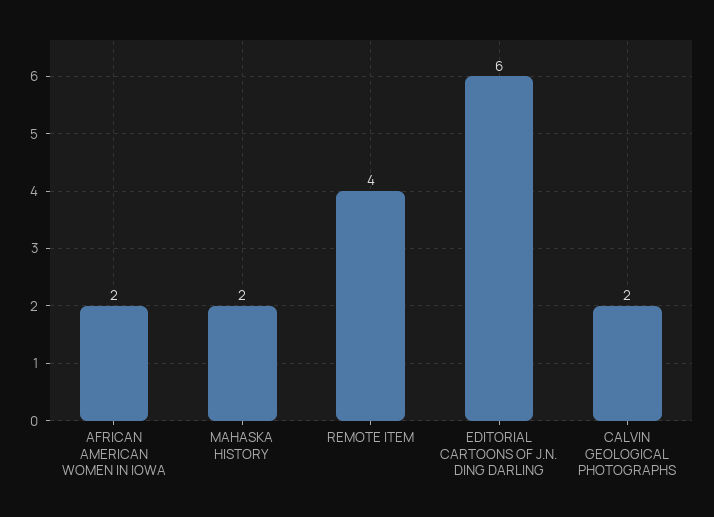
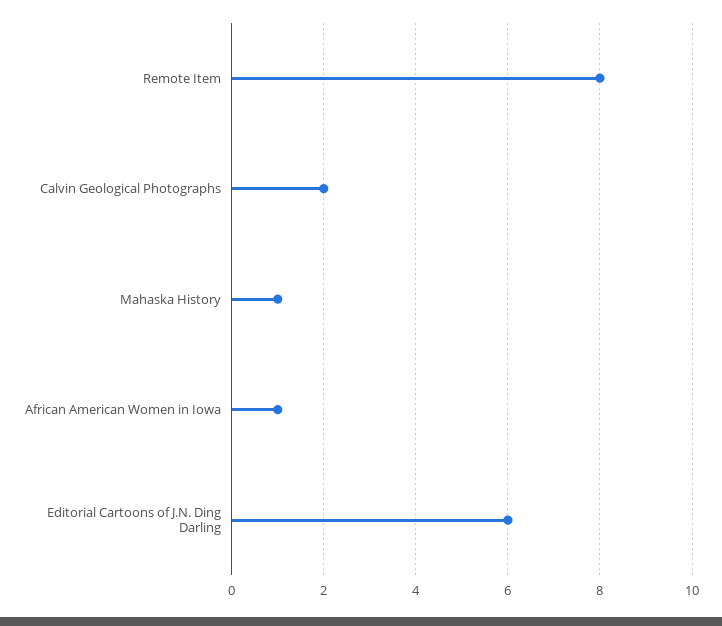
  {
-   "AFRICAN AMERICAN WOMEN IN IOWA": 2,
+   "AFRICAN AMERICAN WOMEN IN IOWA": 1,
-   "MAHASKA HISTORY": 2,
+   "MAHASKA HISTORY": 1,
-   "REMOTE ITEM": 4,
+   "REMOTE ITEM": 8,
    "EDITORIAL CARTOONS OF J.N. DING DARLING": 6,
    "CALVIN GEOLOGICAL PHOTOGRAPHS": 2
  }

